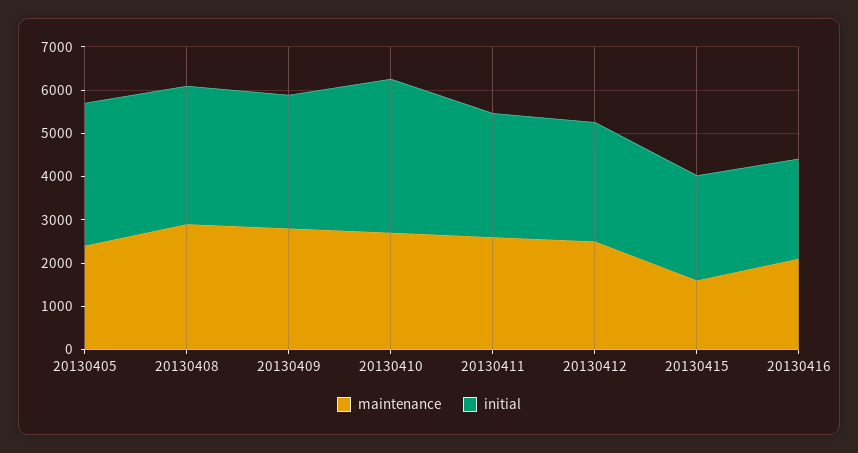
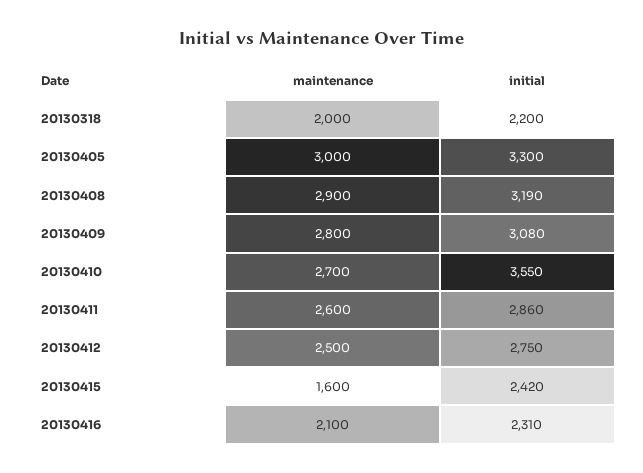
  {
    "maintenance": {
-     "20130405": 2400,
+     "20130405": 3000,
      "20130408": 2900,
      "20130409": 2800,
      "20130410": 2700,
      "20130411": 2600,
      "20130412": 2500,
      "20130415": 1600,
-     "20130416": 2100
+     "20130416": 2100,
+     "20130318": 2000
    },
    "initial": {
      "20130405": 3300,
      "20130408": 3190,
      "20130409": 3080,
      "20130410": 3550,
      "20130411": 2860,
      "20130412": 2750,
      "20130415": 2420,
-     "20130416": 2310
+     "20130416": 2310,
+     "20130318": 2200
    }
  }

